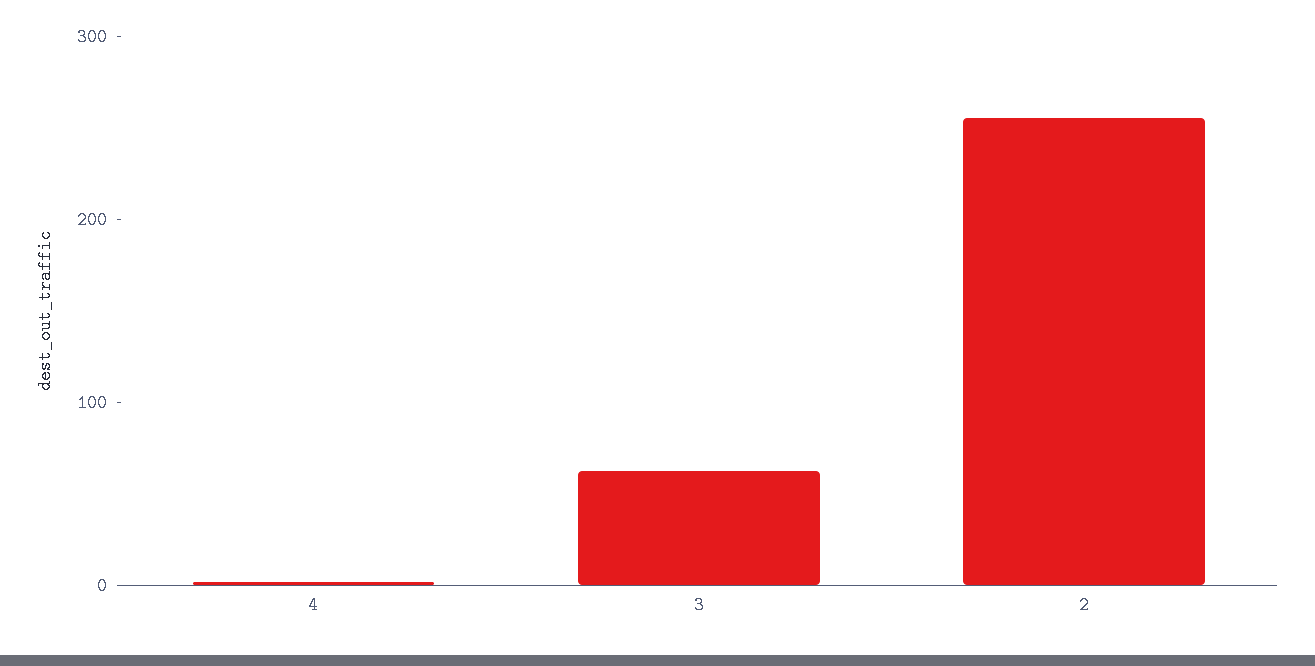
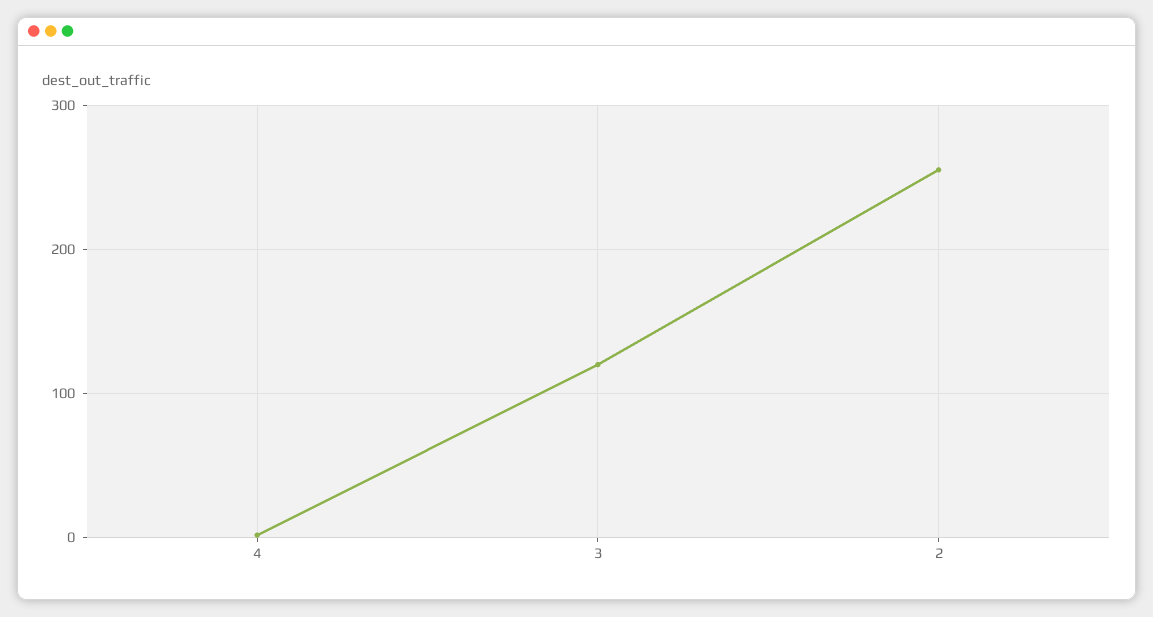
  {
    "4": 0,
-   "3": 60,
+   "3": 120,
    "2": 260
  }

